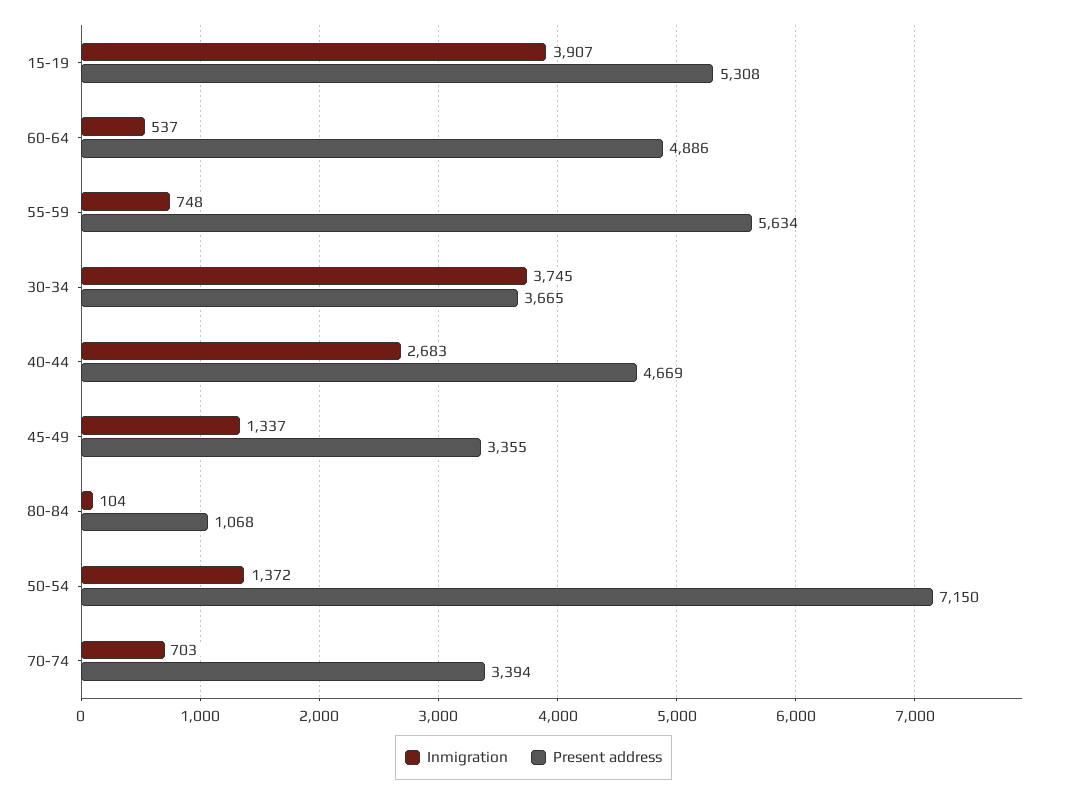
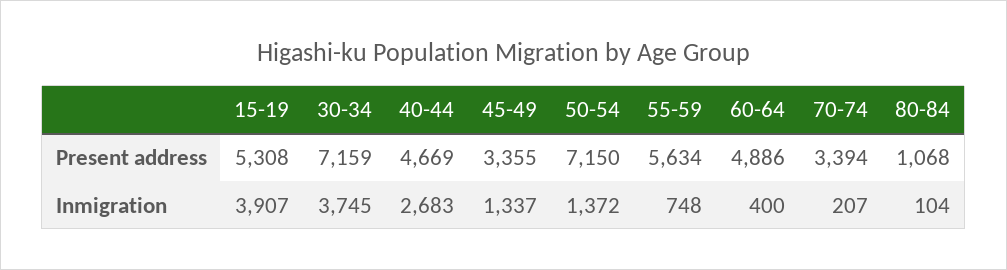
  {
    "Inmigration": {
      "15-19": 3907,
-     "60-64": 537,
+     "60-64": 400,
      "55-59": 748,
      "30-34": 3745,
      "40-44": 2683,
      "45-49": 1337,
      "80-84": 104,
      "50-54": 1372,
-     "70-74": 703
+     "70-74": 207
    },
    "Present address": {
      "15-19": 5308,
      "60-64": 4886,
      "55-59": 5634,
-     "30-34": 3665,
+     "30-34": 7159,
      "40-44": 4669,
      "45-49": 3355,
      "80-84": 1068,
      "50-54": 7150,
      "70-74": 3394
    }
  }

